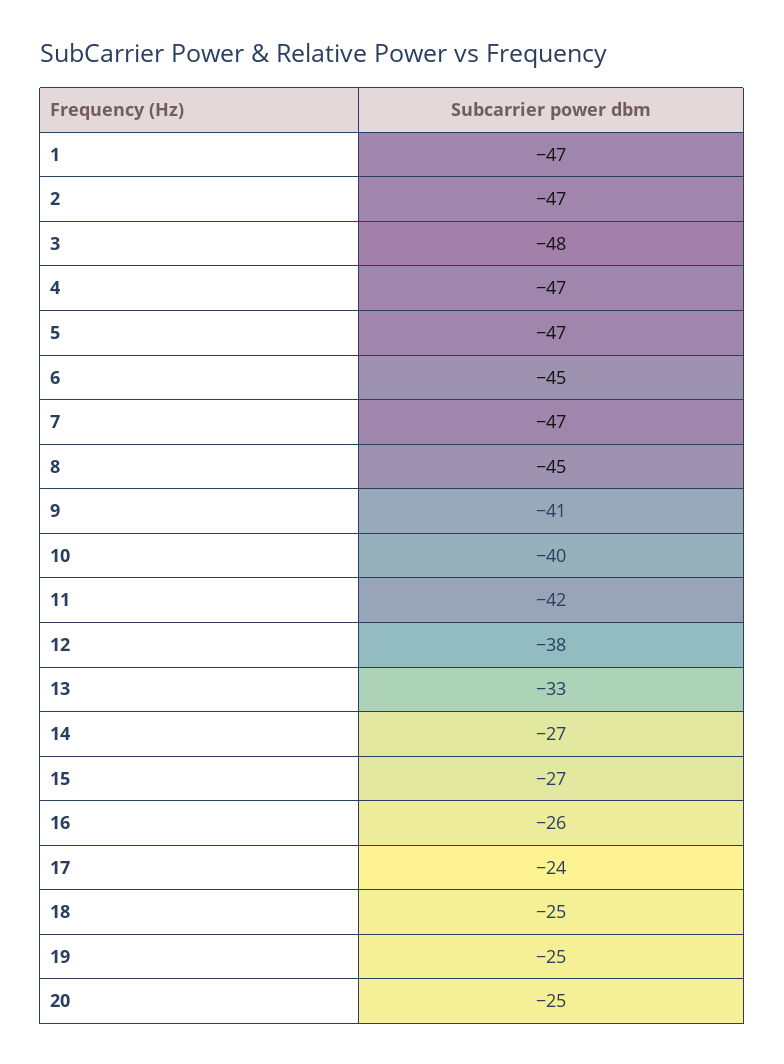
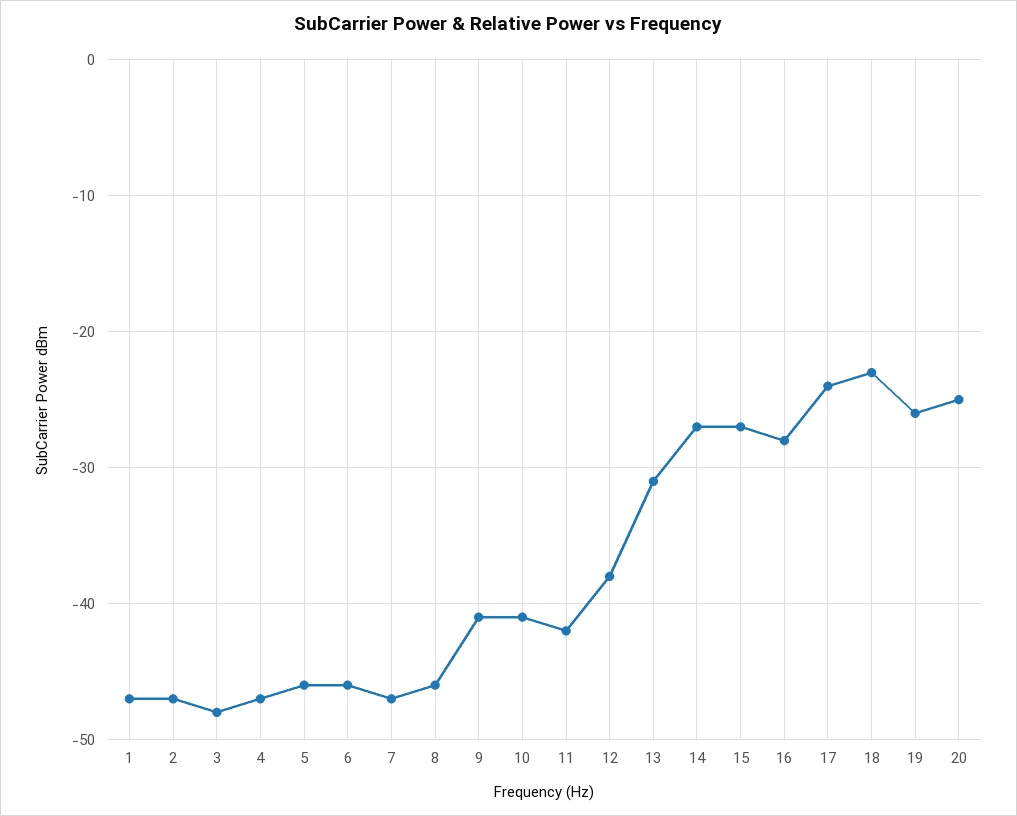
  {
    "1": -47,
    "2": -47,
    "3": -48,
    "4": -47,
-   "5": -47,
+   "5": -46,
-   "6": -45,
+   "6": -46,
    "7": -47,
-   "8": -45,
+   "8": -46,
    "9": -41,
-   "10": -40,
+   "10": -41,
    "11": -42,
    "12": -38,
-   "13": -33,
+   "13": -31,
    "14": -27,
    "15": -27,
-   "16": -26,
+   "16": -28,
    "17": -24,
-   "18": -25,
+   "18": -23,
-   "19": -25,
+   "19": -26,
    "20": -25
  }

